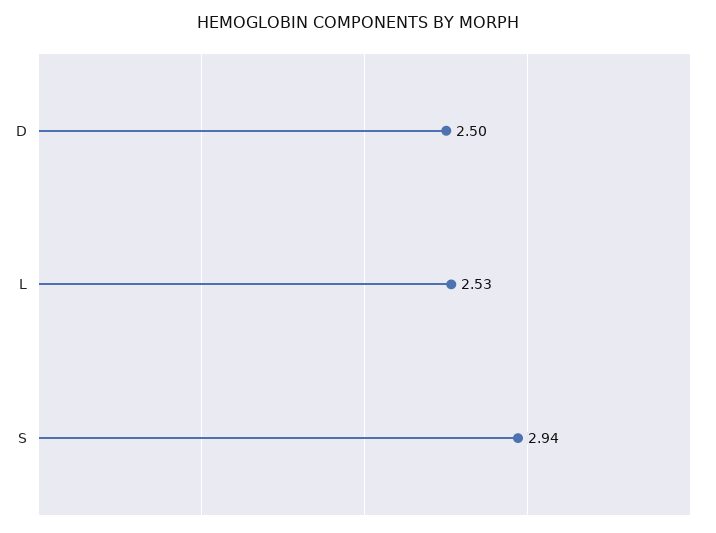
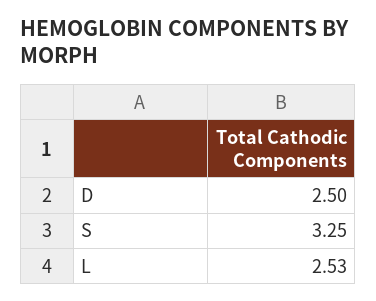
  {
    "D": 2.5,
    "L": 2.53,
-   "S": 2.94
+   "S": 3.25
  }

